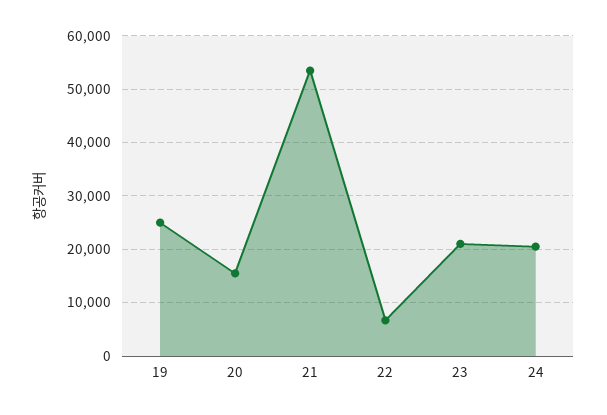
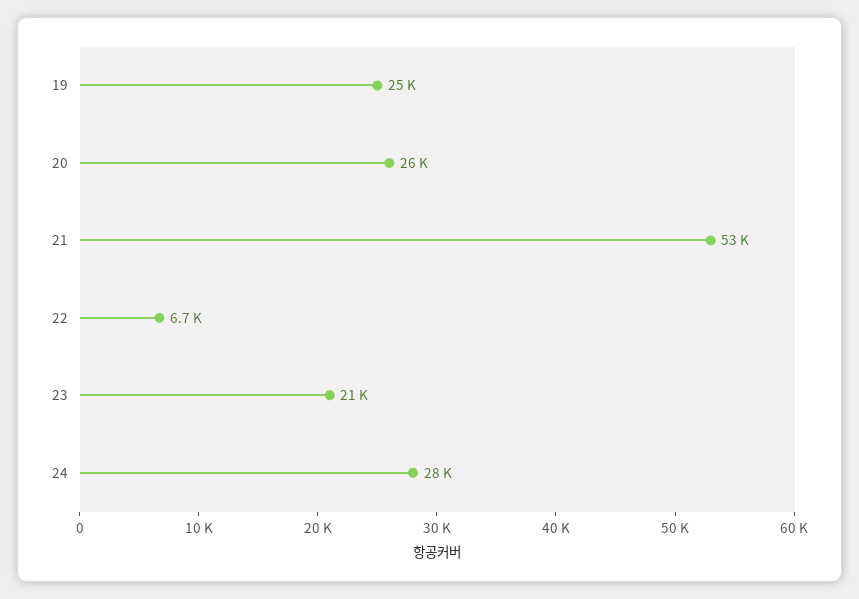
  {
    "19": 25000,
-   "20": 16000,
+   "20": 26000,
    "21": 53000,
    "22": 6700,
    "23": 21000,
-   "24": 20000
+   "24": 28000
  }

